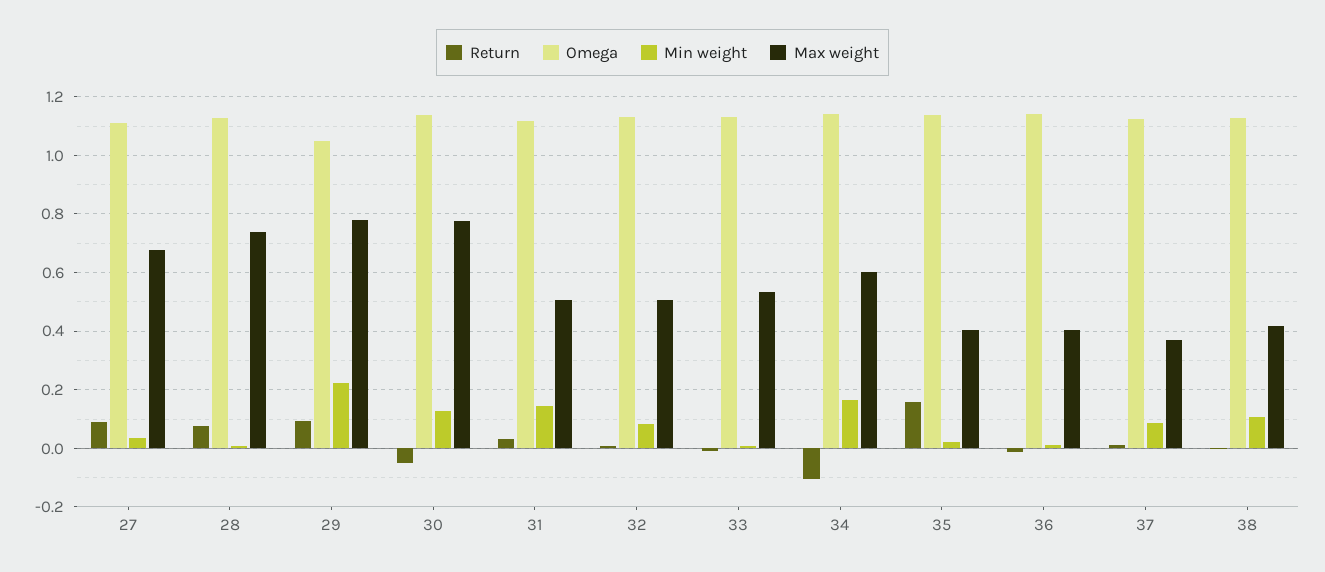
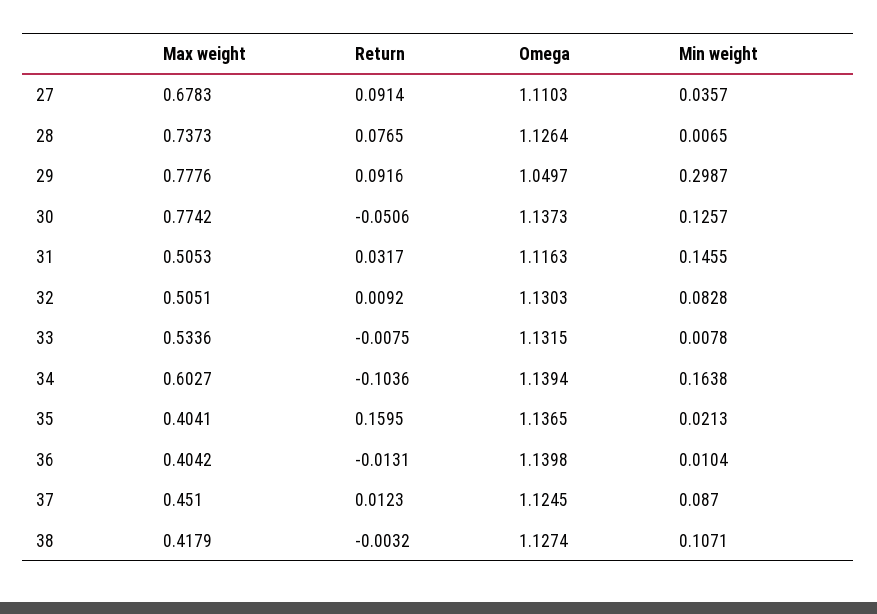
  {
    "Return": {
      "27": 0.0914,
      "28": 0.0765,
      "29": 0.0916,
      "30": -0.0506,
      "31": 0.0317,
      "32": 0.0092,
      "33": -0.0075,
      "34": -0.1036,
      "35": 0.1595,
      "36": -0.0131,
      "37": 0.0123,
      "38": -0.0032
    },
    "Omega": {
      "27": 1.1103,
      "28": 1.1264,
      "29": 1.0497,
      "30": 1.1373,
      "31": 1.1163,
      "32": 1.1303,
      "33": 1.1315,
      "34": 1.1394,
      "35": 1.1365,
      "36": 1.1398,
      "37": 1.1245,
      "38": 1.1274
    },
    "Min weight": {
      "27": 0.0357,
      "28": 0.0065,
-     "29": 0.225,
+     "29": 0.2987,
      "30": 0.1257,
      "31": 0.1455,
      "32": 0.0828,
      "33": 0.0078,
      "34": 0.1638,
      "35": 0.0213,
      "36": 0.0104,
      "37": 0.087,
      "38": 0.1071
    },
    "Max weight": {
      "27": 0.6783,
      "28": 0.7373,
      "29": 0.7776,
      "30": 0.7742,
      "31": 0.5053,
      "32": 0.5051,
      "33": 0.5336,
      "34": 0.6027,
      "35": 0.4041,
      "36": 0.4042,
-     "37": 0.375,
+     "37": 0.451,
      "38": 0.4179
    }
  }

